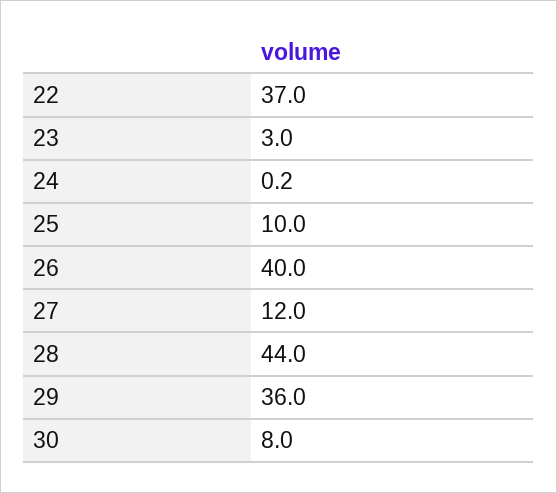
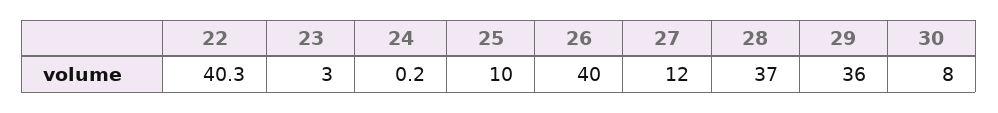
  {
-   "22": 37,
+   "22": 40.3,
    "23": 3,
    "24": 0.2,
    "25": 10,
    "26": 40,
    "27": 12,
-   "28": 44,
+   "28": 37,
    "29": 36,
    "30": 8
  }

